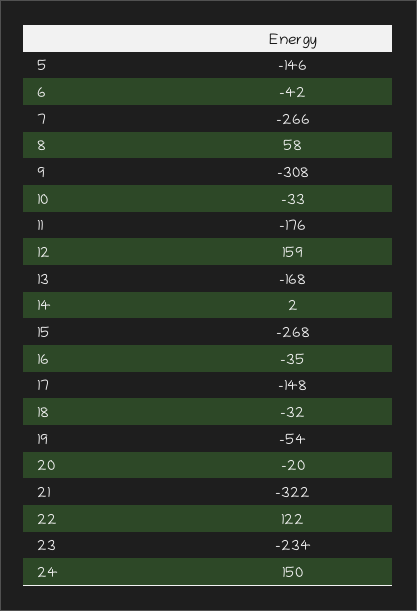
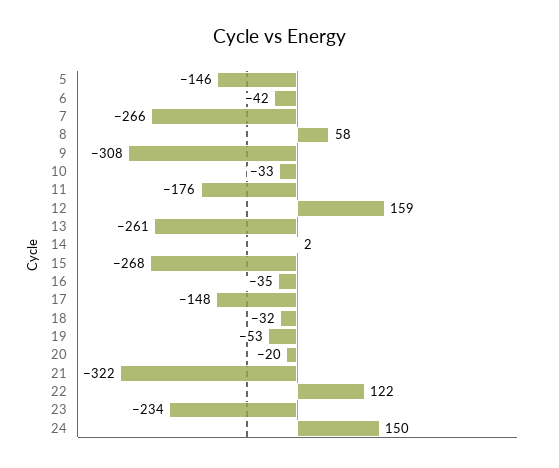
  {
    "5": -146,
    "6": -42,
    "7": -266,
    "8": 58,
    "9": -308,
    "10": -33,
    "11": -176,
    "12": 159,
-   "13": -168,
+   "13": -261,
    "14": 2,
    "15": -268,
    "16": -35,
    "17": -148,
    "18": -32,
-   "19": -54,
+   "19": -53,
    "20": -20,
    "21": -322,
    "22": 122,
    "23": -234,
    "24": 150
  }

